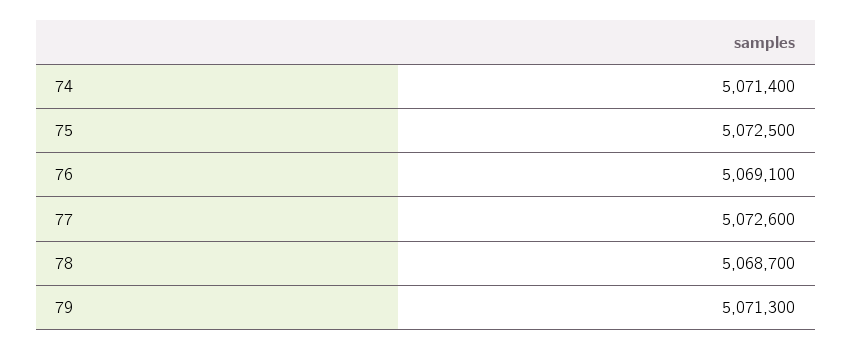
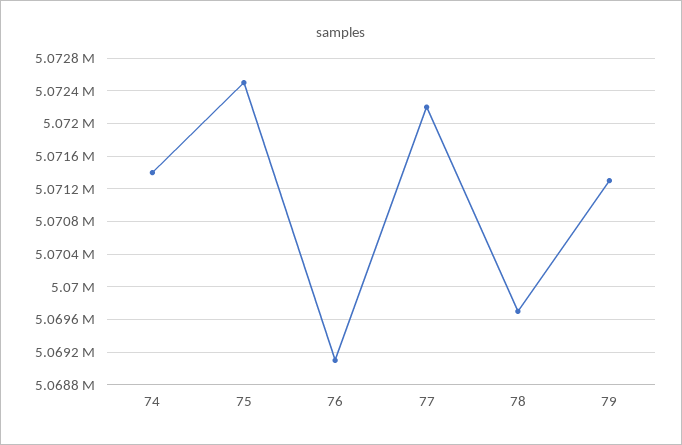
  {
    "74": 5071400,
    "75": 5072500,
    "76": 5069100,
-   "77": 5072600,
+   "77": 5072200,
-   "78": 5068700,
+   "78": 5069700,
    "79": 5071300
  }

